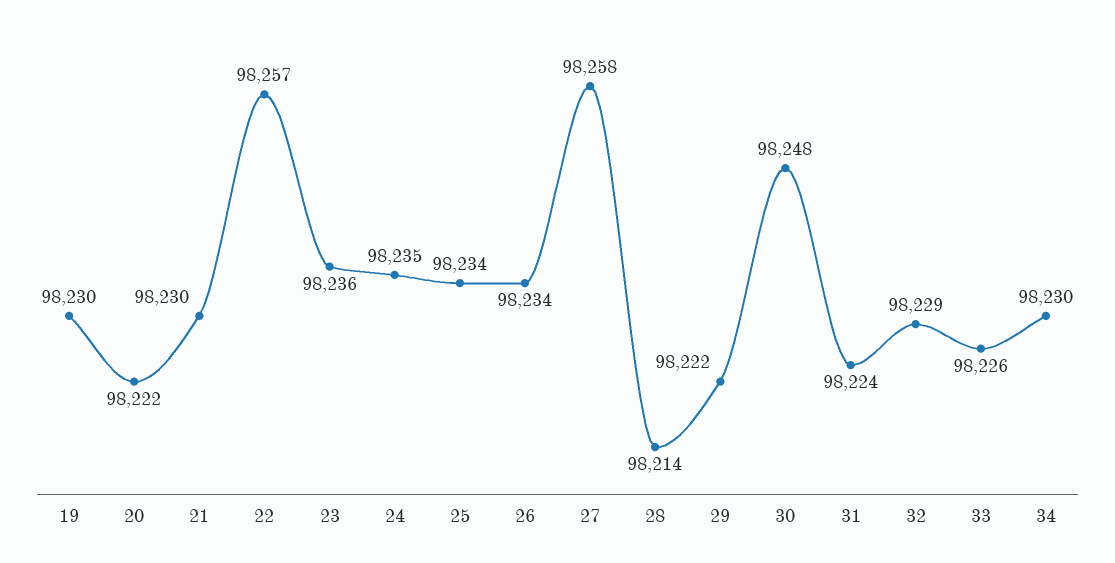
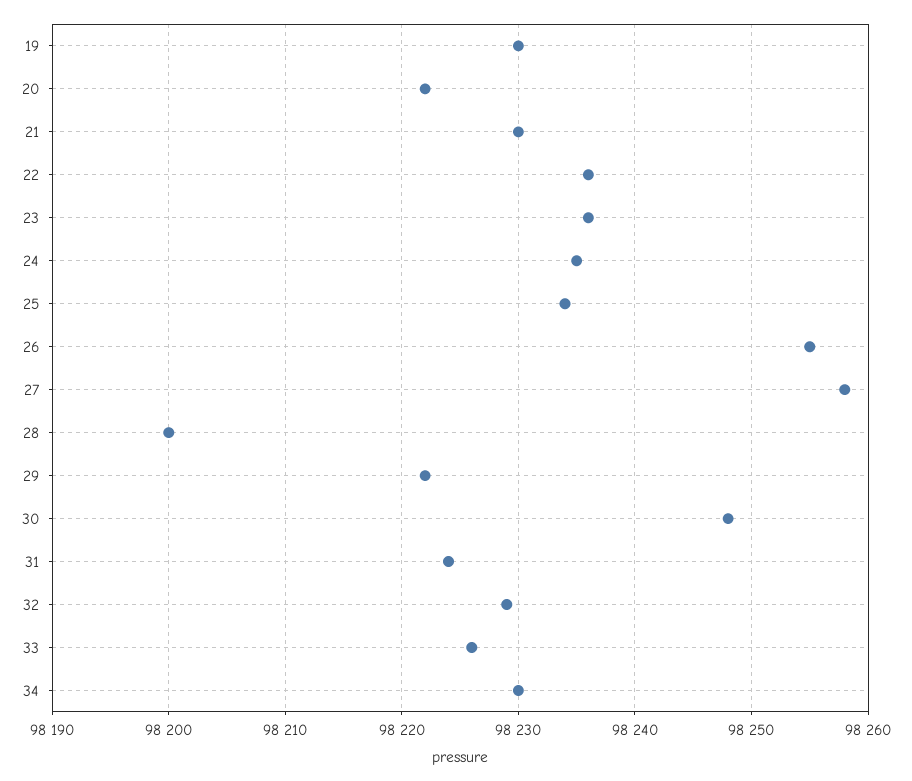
  {
    "19": 98230,
    "20": 98222,
    "21": 98230,
-   "22": 98257,
+   "22": 98236,
    "23": 98236,
    "24": 98235,
    "25": 98234,
-   "26": 98234,
+   "26": 98255,
    "27": 98258,
-   "28": 98214,
+   "28": 98200,
    "29": 98222,
    "30": 98248,
    "31": 98224,
    "32": 98229,
    "33": 98226,
    "34": 98230
  }

